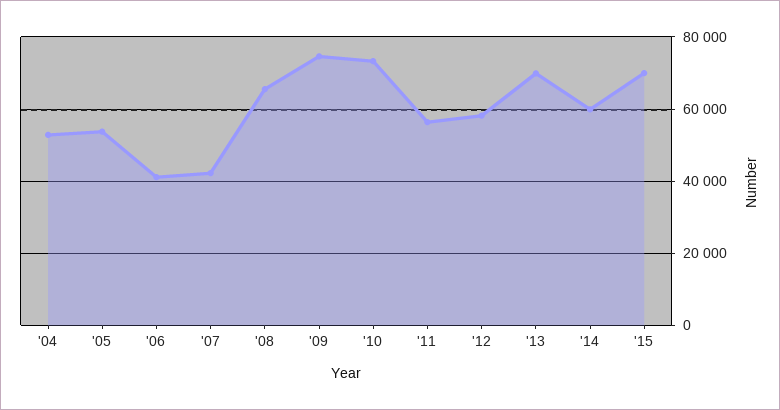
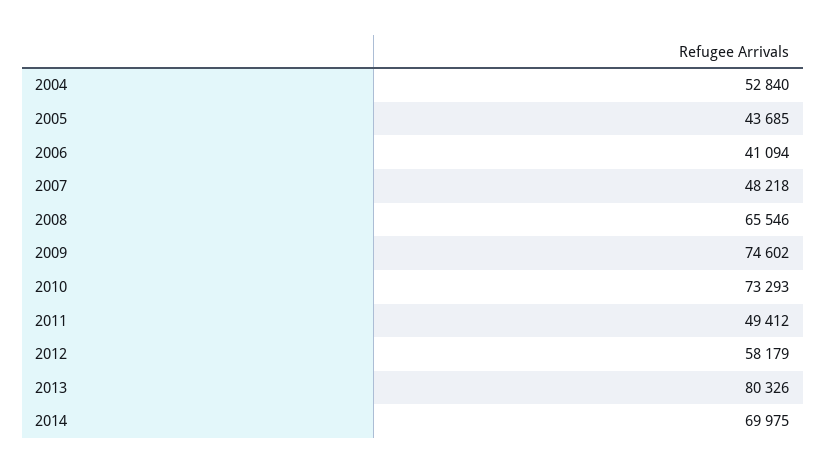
  {
    "'04": 52840,
-   "'05": 54000,
+   "'05": 43685,
    "'06": 41094,
-   "'07": 42000,
+   "'07": 48218,
    "'08": 65546,
    "'09": 74602,
    "'10": 73293,
-   "'11": 56000,
+   "'11": 49412,
    "'12": 58179,
-   "'13": 70000,
+   "'13": 80326,
-   "'14": 60000,
+   "'14": 69975
-   "'15": 70000
  }

